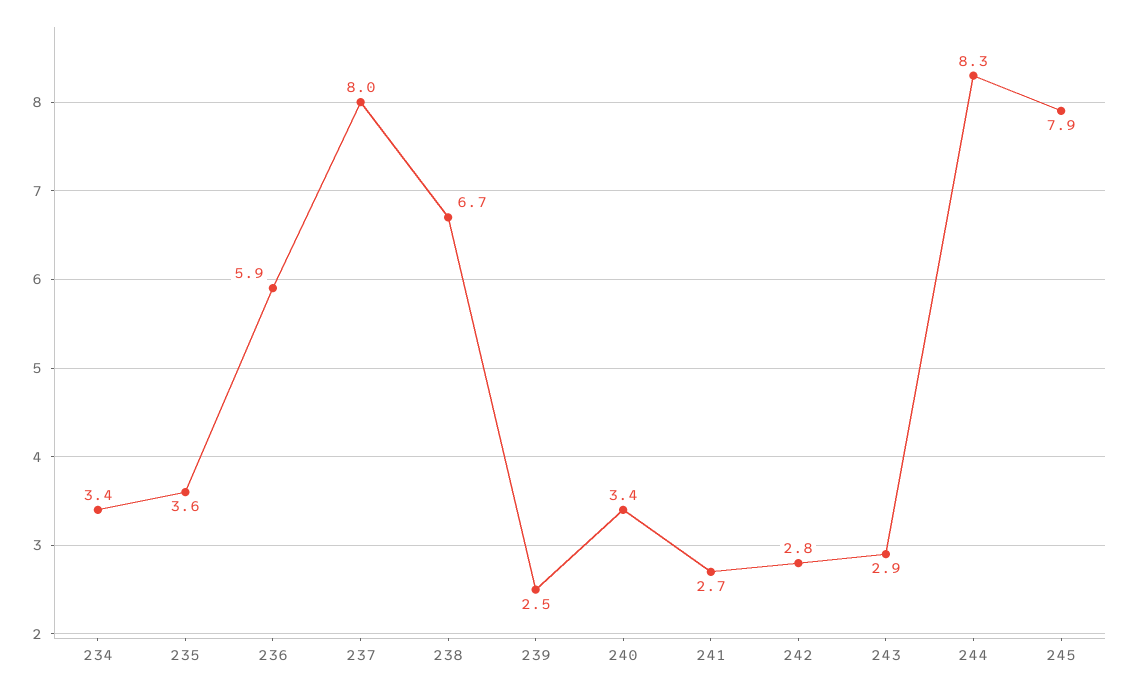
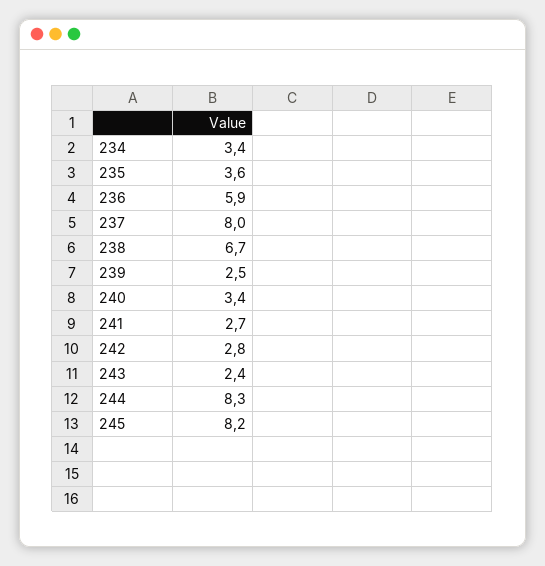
  {
    "234": 3.4,
    "235": 3.6,
    "236": 5.9,
    "237": 8,
    "238": 6.7,
    "239": 2.5,
    "240": 3.4,
    "241": 2.7,
    "242": 2.8,
-   "243": 2.9,
+   "243": 2.4,
    "244": 8.3,
-   "245": 7.9
+   "245": 8.2
  }

